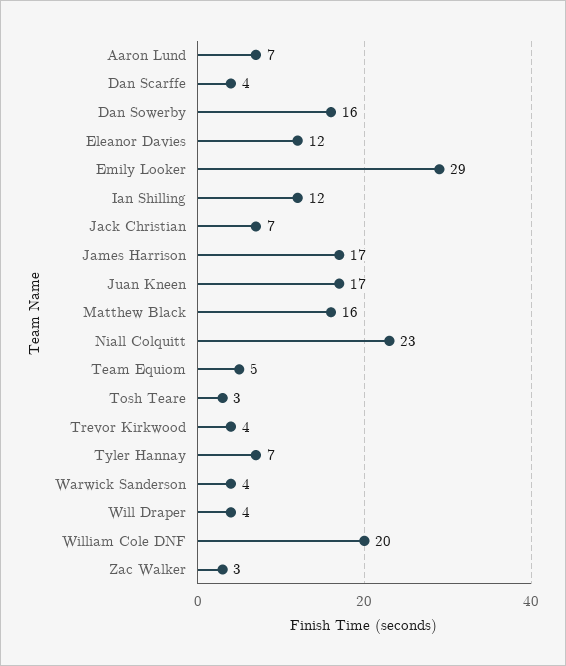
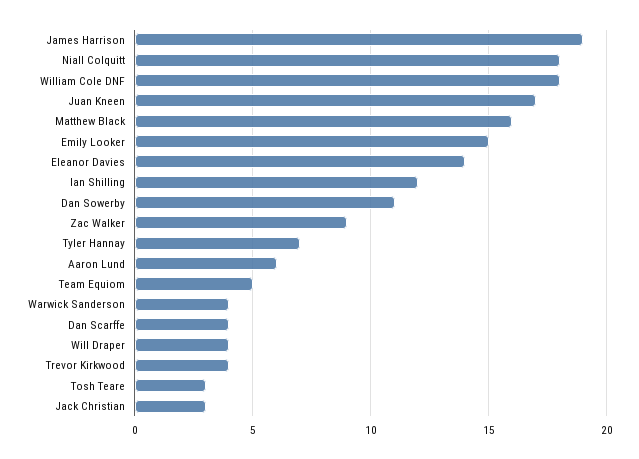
  {
-   "Aaron Lund": 7,
+   "Aaron Lund": 6,
    "Dan Scarffe": 4,
-   "Dan Sowerby": 16,
+   "Dan Sowerby": 11,
-   "Eleanor Davies": 12,
+   "Eleanor Davies": 14,
-   "Emily Looker": 29,
+   "Emily Looker": 15,
    "Ian Shilling": 12,
-   "Jack Christian": 7,
+   "Jack Christian": 3,
-   "James Harrison": 17,
+   "James Harrison": 19,
    "Juan Kneen": 17,
    "Matthew Black": 16,
-   "Niall Colquitt": 23,
+   "Niall Colquitt": 18,
    "Team Equiom": 5,
    "Tosh Teare": 3,
    "Trevor Kirkwood": 4,
    "Tyler Hannay": 7,
    "Warwick Sanderson": 4,
    "Will Draper": 4,
-   "William Cole DNF": 20,
+   "William Cole DNF": 18,
-   "Zac Walker": 3
+   "Zac Walker": 9
  }

